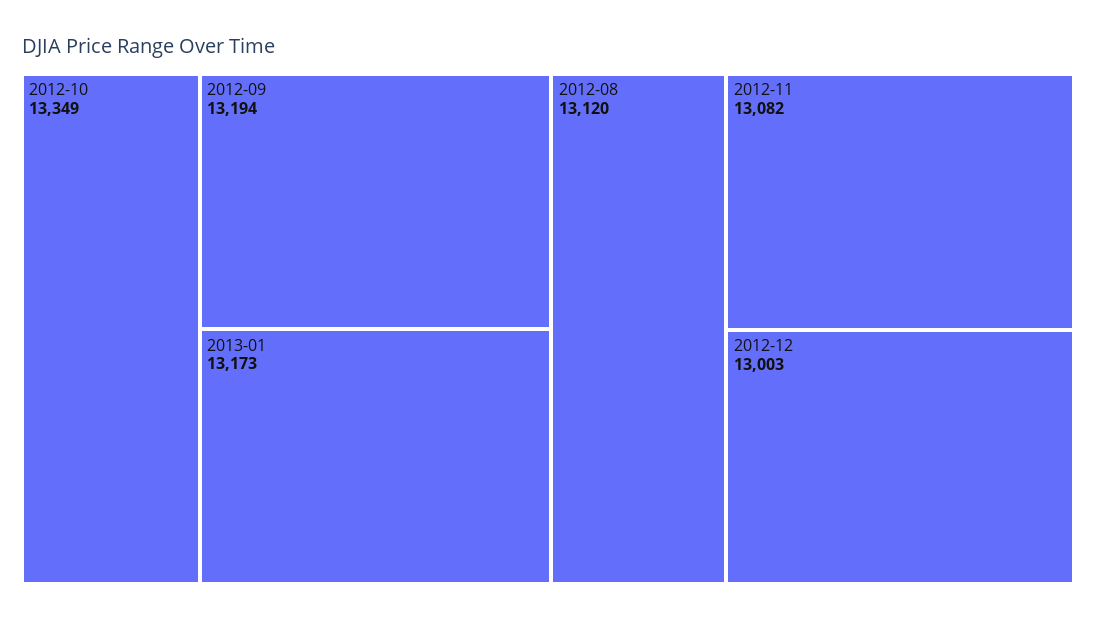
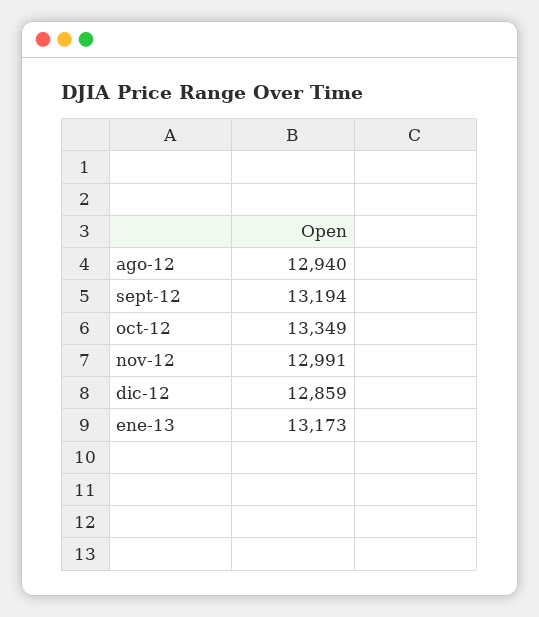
  {
    "2012-10": 13349,
    "2012-09": 13194,
    "2013-01": 13173,
-   "2012-08": 13120,
+   "2012-08": 12940,
-   "2012-11": 13082,
+   "2012-11": 12991,
-   "2012-12": 13003
+   "2012-12": 12859
  }

